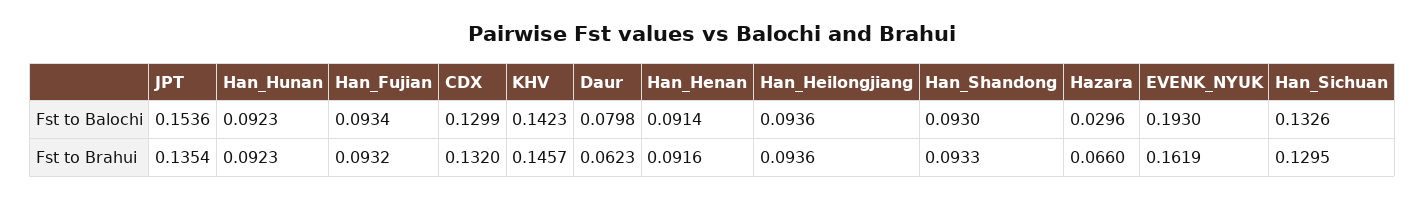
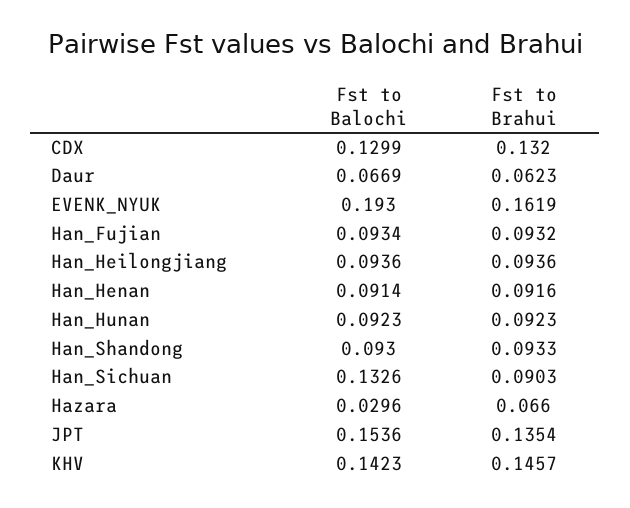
  {
    "JPT": {
      "Fst to Balochi": 0.1536,
      "Fst to Brahui": 0.1354
    },
    "Han_Hunan": {
      "Fst to Balochi": 0.0923,
      "Fst to Brahui": 0.0923
    },
    "Han_Fujian": {
      "Fst to Balochi": 0.0934,
      "Fst to Brahui": 0.0932
    },
    "CDX": {
      "Fst to Balochi": 0.1299,
      "Fst to Brahui": 0.132
    },
    "KHV": {
      "Fst to Balochi": 0.1423,
      "Fst to Brahui": 0.1457
    },
    "Daur": {
-     "Fst to Balochi": 0.0798,
+     "Fst to Balochi": 0.0669,
      "Fst to Brahui": 0.0623
    },
    "Han_Henan": {
      "Fst to Balochi": 0.0914,
      "Fst to Brahui": 0.0916
    },
    "Han_Heilongjiang": {
      "Fst to Balochi": 0.0936,
      "Fst to Brahui": 0.0936
    },
    "Han_Shandong": {
      "Fst to Balochi": 0.093,
      "Fst to Brahui": 0.0933
    },
    "Hazara": {
      "Fst to Balochi": 0.0296,
      "Fst to Brahui": 0.066
    },
    "EVENK_NYUK": {
      "Fst to Balochi": 0.193,
      "Fst to Brahui": 0.1619
    },
    "Han_Sichuan": {
      "Fst to Balochi": 0.1326,
-     "Fst to Brahui": 0.1295
+     "Fst to Brahui": 0.0903
    }
  }

